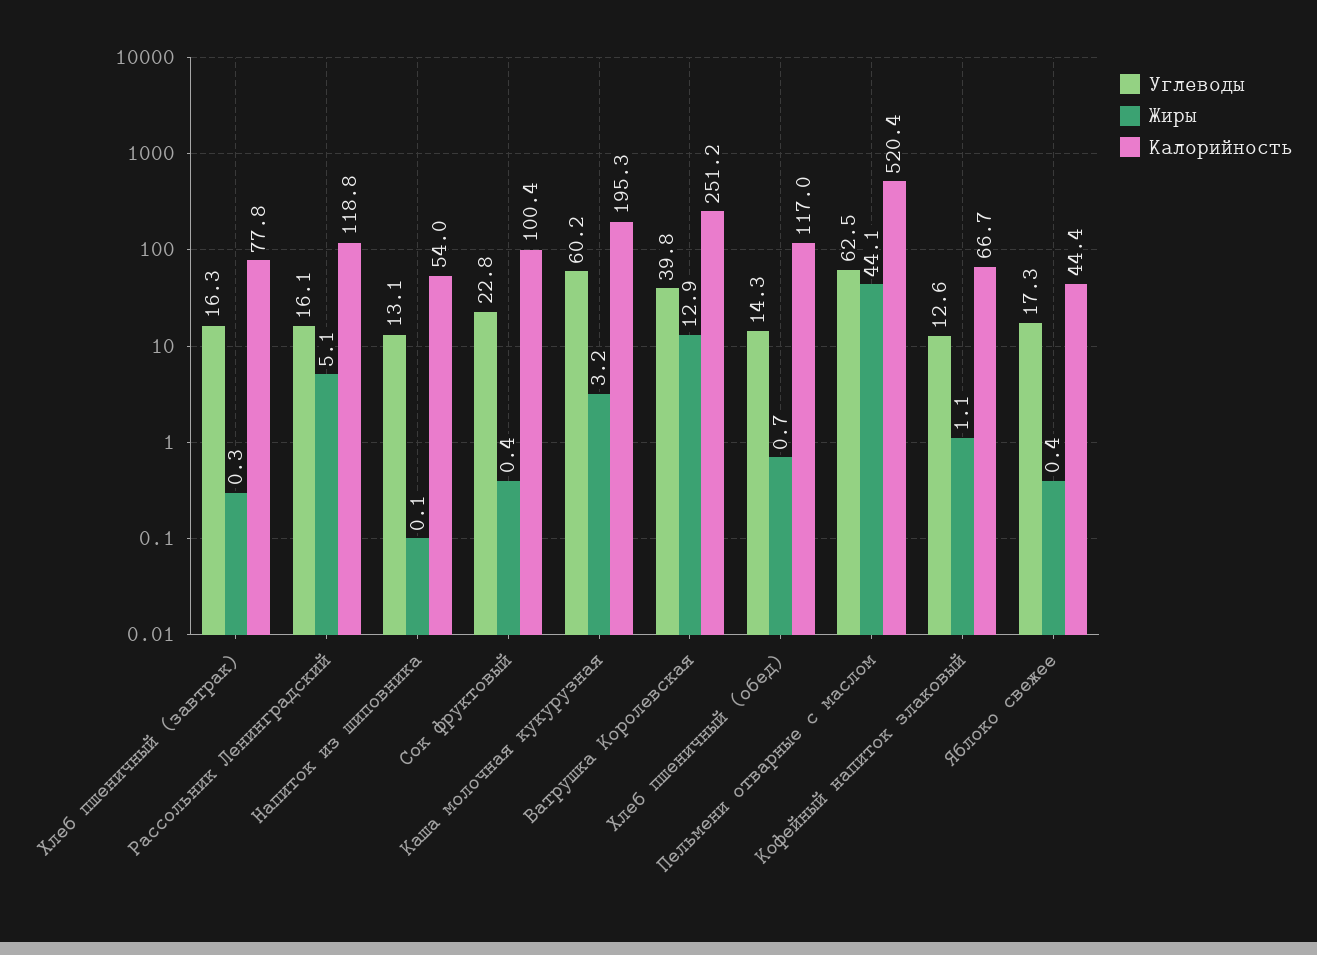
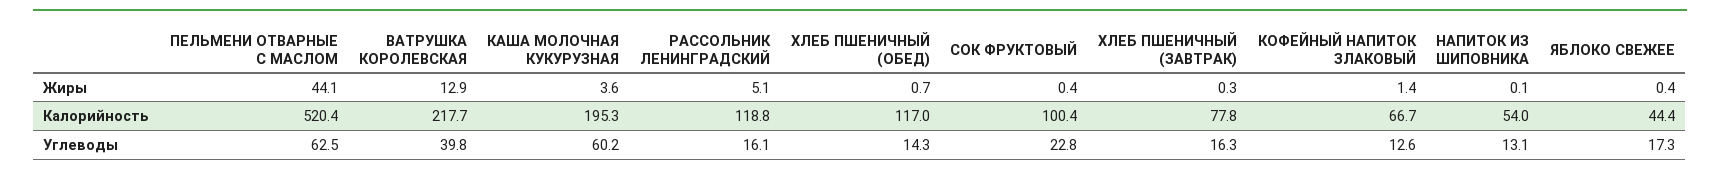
  {
    "Углеводы": {
      "Хлеб пшеничный (завтрак)": 16.3,
      "Рассольник Ленинградский": 16.1,
      "Напиток из шиповника": 13.1,
      "Сок фруктовый": 22.8,
      "Каша молочная кукурузная": 60.2,
      "Ватрушка Королевская": 39.8,
      "Хлеб пшеничный (обед)": 14.3,
      "Пельмени отварные с маслом": 62.5,
      "Кофейный напиток злаковый": 12.6,
      "Яблоко свежее": 17.3
    },
    "Жиры": {
      "Хлеб пшеничный (завтрак)": 0.3,
      "Рассольник Ленинградский": 5.1,
      "Напиток из шиповника": 0.1,
      "Сок фруктовый": 0.4,
-     "Каша молочная кукурузная": 3.2,
+     "Каша молочная кукурузная": 3.6,
      "Ватрушка Королевская": 12.9,
      "Хлеб пшеничный (обед)": 0.7,
      "Пельмени отварные с маслом": 44.1,
-     "Кофейный напиток злаковый": 1.1,
+     "Кофейный напиток злаковый": 1.4,
      "Яблоко свежее": 0.4
    },
    "Калорийность": {
      "Хлеб пшеничный (завтрак)": 77.8,
      "Рассольник Ленинградский": 118.8,
      "Напиток из шиповника": 54,
      "Сок фруктовый": 100.4,
      "Каша молочная кукурузная": 195.3,
-     "Ватрушка Королевская": 251.2,
+     "Ватрушка Королевская": 217.7,
      "Хлеб пшеничный (обед)": 117,
      "Пельмени отварные с маслом": 520.4,
      "Кофейный напиток злаковый": 66.7,
      "Яблоко свежее": 44.4
    }
  }

